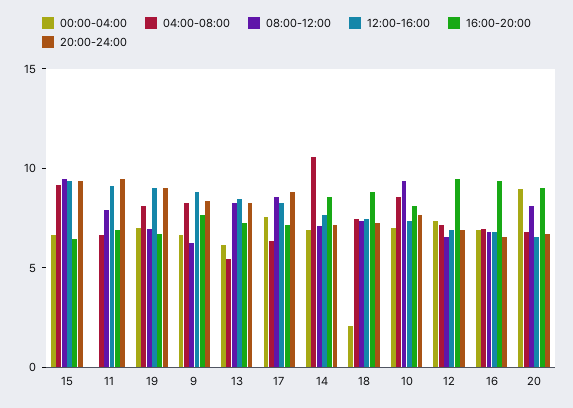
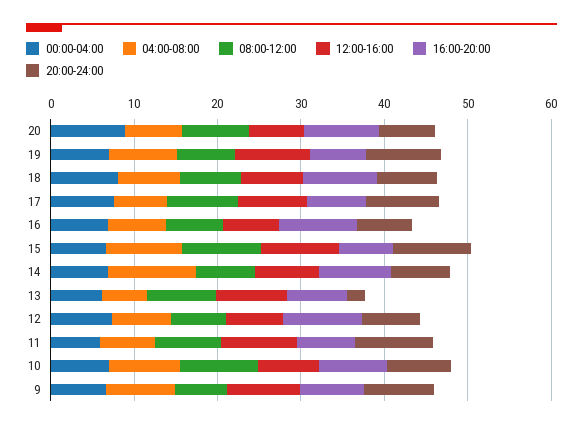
  {
    "00:00-04:00": {
      "15": 7,
-     "11": 0,
+     "11": 6,
      "19": 7,
      "9": 7,
      "13": 6,
      "17": 8,
      "14": 7,
-     "18": 2,
+     "18": 8,
      "10": 7,
      "12": 7,
      "16": 7,
      "20": 9
    },
    "04:00-08:00": {
      "15": 9,
      "11": 7,
      "19": 8,
      "9": 8,
      "13": 5,
      "17": 6,
      "14": 11,
      "18": 7,
      "10": 9,
      "12": 7,
      "16": 7,
      "20": 7
    },
    "08:00-12:00": {
      "15": 9,
      "11": 8,
      "19": 7,
      "9": 6,
      "13": 8,
      "17": 9,
      "14": 7,
      "18": 7,
      "10": 9,
      "12": 7,
      "16": 7,
      "20": 8
    },
    "12:00-16:00": {
      "15": 9,
      "11": 9,
      "19": 9,
      "9": 9,
      "13": 8,
      "17": 8,
      "14": 8,
      "18": 7,
      "10": 7,
      "12": 7,
      "16": 7,
      "20": 7
    },
    "16:00-20:00": {
      "15": 6,
      "11": 7,
      "19": 7,
      "9": 8,
      "13": 7,
      "17": 7,
      "14": 9,
      "18": 9,
      "10": 8,
      "12": 9,
      "16": 9,
      "20": 9
    },
    "20:00-24:00": {
      "15": 9,
      "11": 9,
      "19": 9,
      "9": 8,
-     "13": 8,
+     "13": 2,
      "17": 9,
      "14": 7,
      "18": 7,
      "10": 8,
      "12": 7,
      "16": 7,
      "20": 7
    }
  }

